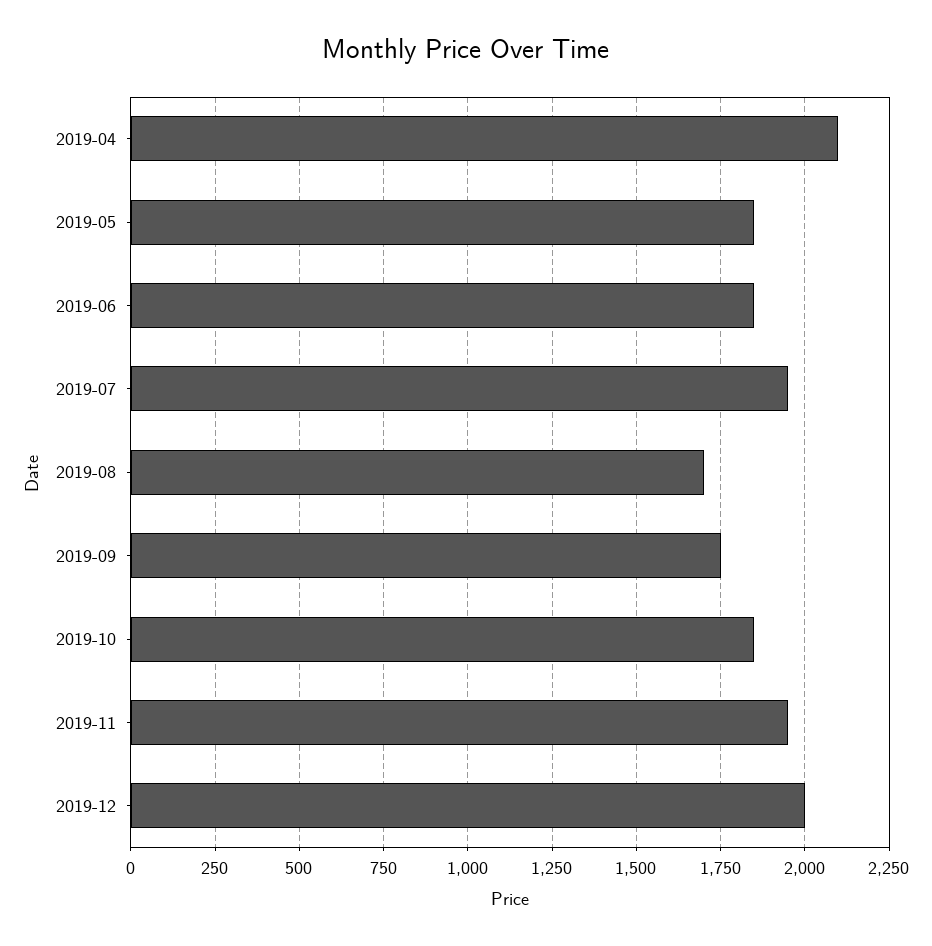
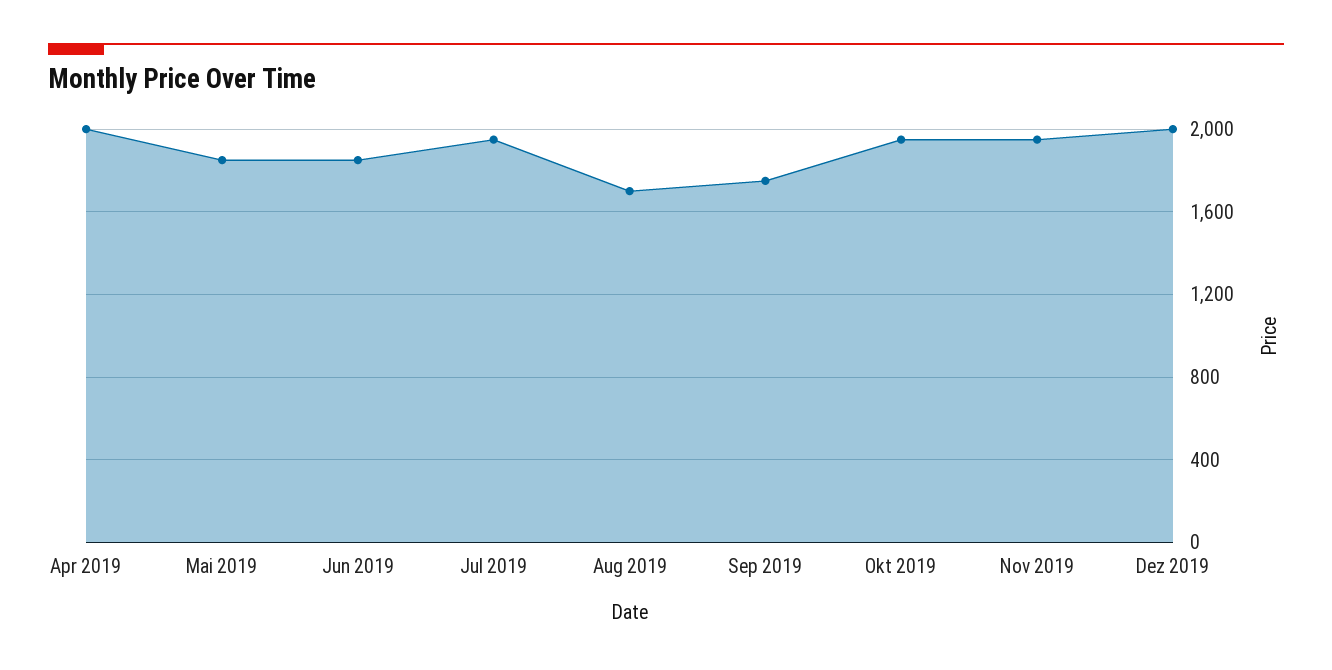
  {
-   "2019-04": 2100,
+   "2019-04": 2000,
    "2019-05": 1850,
    "2019-06": 1850,
    "2019-07": 1950,
    "2019-08": 1700,
    "2019-09": 1750,
-   "2019-10": 1850,
+   "2019-10": 1950,
    "2019-11": 1950,
    "2019-12": 2000
  }

